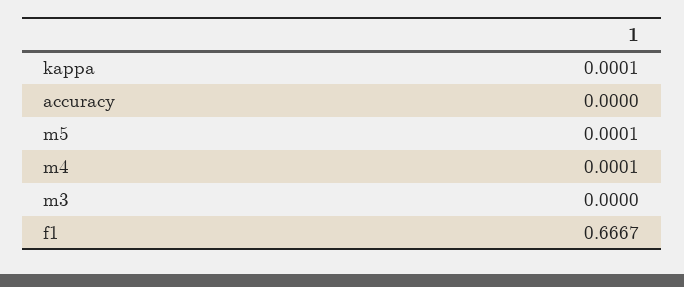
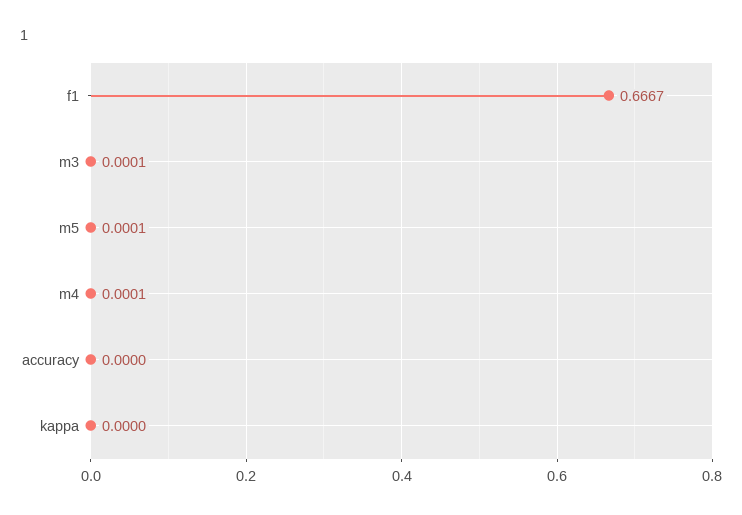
  {
-   "kappa": 0.0001,
+   "kappa": 0,
    "accuracy": 0,
    "m5": 0.0001,
    "m4": 0.0001,
-   "m3": 0,
+   "m3": 0.0001,
    "f1": 0.6667
  }

